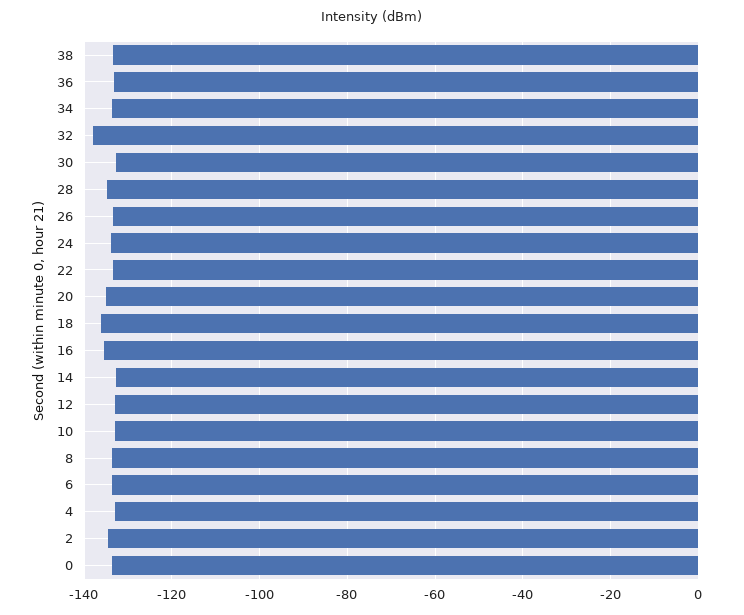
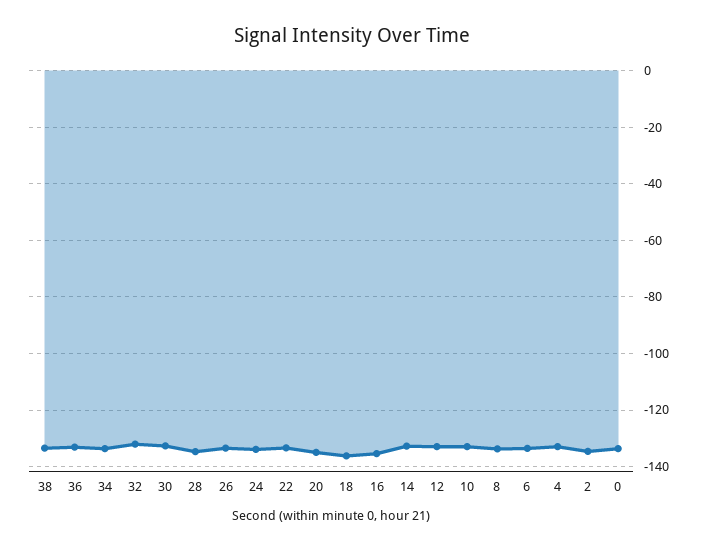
  {
    "38": -134,
    "36": -134,
    "34": -134,
-   "32": -138,
+   "32": -132.5,
    "30": -132,
    "28": -134,
    "26": -134,
    "24": -134,
    "22": -134,
    "20": -136,
    "18": -136,
    "16": -136,
    "14": -132,
    "12": -132,
    "10": -132,
    "8": -134,
    "6": -134,
    "4": -132,
    "2": -134,
    "0": -134
  }

